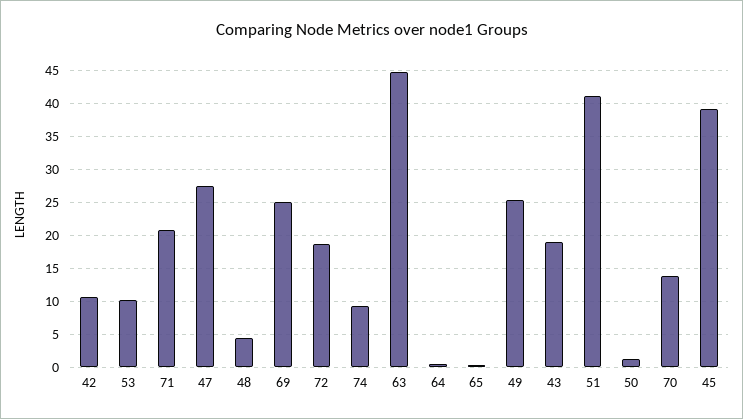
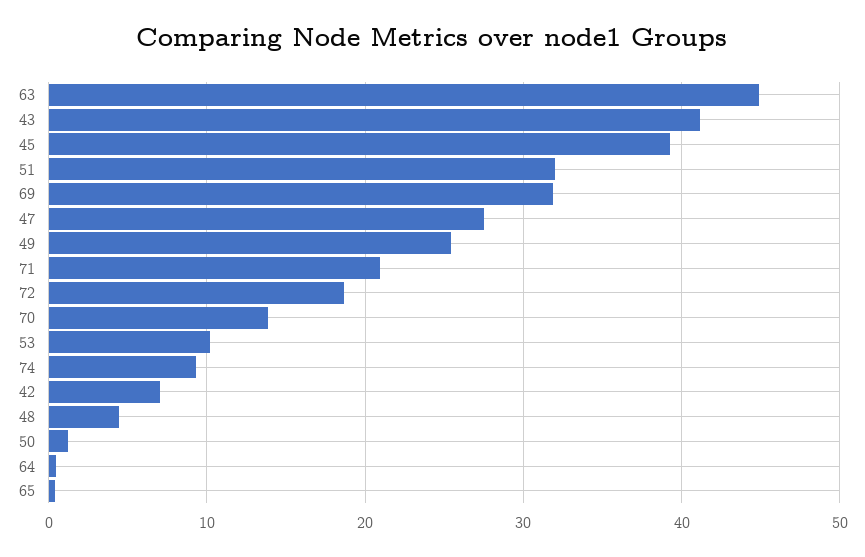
  {
-   "42": 11,
+   "42": 7,
    "53": 10,
    "71": 21,
    "47": 28,
    "48": 4,
-   "69": 25,
+   "69": 32,
    "72": 19,
    "74": 9,
    "63": 45,
    "64": 0,
    "65": 0,
    "49": 25,
-   "43": 19,
+   "43": 41,
-   "51": 41,
+   "51": 32,
    "50": 1,
    "70": 14,
    "45": 39
  }

